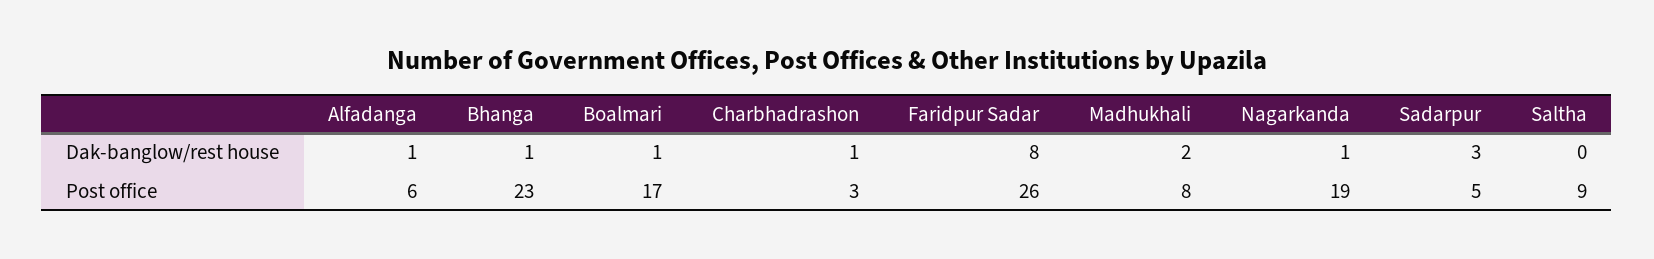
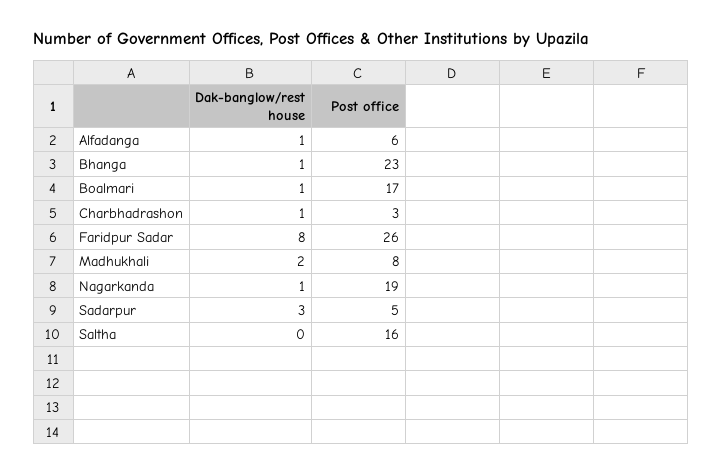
  {
    "Alfadanga": {
      "Dak-banglow/rest house": 1,
      "Post office": 6
    },
    "Bhanga": {
      "Dak-banglow/rest house": 1,
      "Post office": 23
    },
    "Boalmari": {
      "Dak-banglow/rest house": 1,
      "Post office": 17
    },
    "Charbhadrashon": {
      "Dak-banglow/rest house": 1,
      "Post office": 3
    },
    "Faridpur Sadar": {
      "Dak-banglow/rest house": 8,
      "Post office": 26
    },
    "Madhukhali": {
      "Dak-banglow/rest house": 2,
      "Post office": 8
    },
    "Nagarkanda": {
      "Dak-banglow/rest house": 1,
      "Post office": 19
    },
    "Sadarpur": {
      "Dak-banglow/rest house": 3,
      "Post office": 5
    },
    "Saltha": {
      "Dak-banglow/rest house": 0,
-     "Post office": 9
+     "Post office": 16
    }
  }

